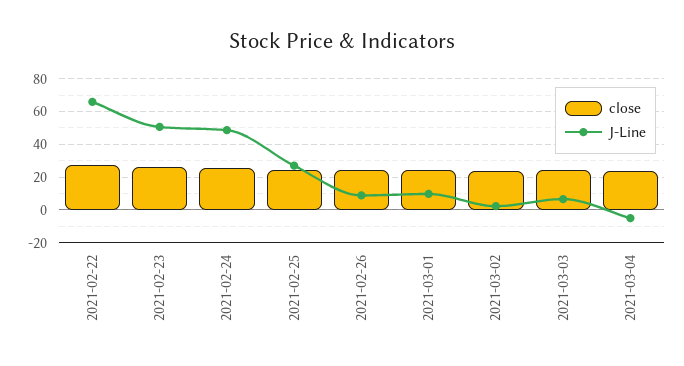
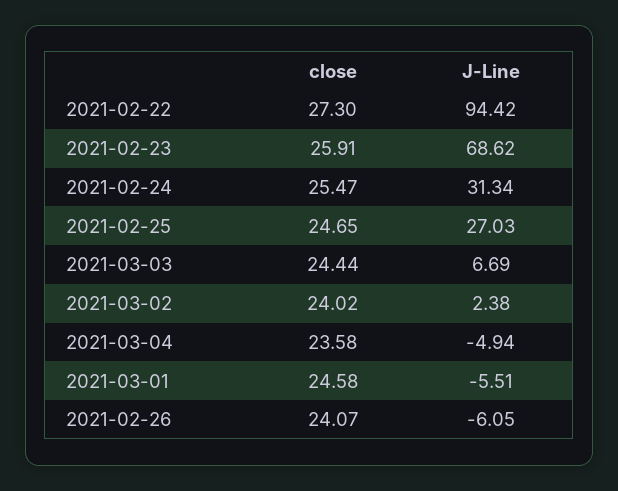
  {
    "close": {
      "2021-02-22": 27.3,
      "2021-02-23": 25.91,
      "2021-02-24": 25.47,
      "2021-02-25": 24.65,
      "2021-02-26": 24.07,
      "2021-03-01": 24.58,
      "2021-03-02": 24.02,
      "2021-03-03": 24.44,
      "2021-03-04": 23.58
    },
    "J-Line": {
-     "2021-02-22": 65,
+     "2021-02-22": 94.42,
-     "2021-02-23": 50,
+     "2021-02-23": 68.62,
-     "2021-02-24": 50,
+     "2021-02-24": 31.34,
      "2021-02-25": 27.03,
-     "2021-02-26": 10,
+     "2021-02-26": -6.05,
-     "2021-03-01": 10,
+     "2021-03-01": -5.51,
      "2021-03-02": 2.38,
      "2021-03-03": 6.69,
      "2021-03-04": -4.94
    }
  }

